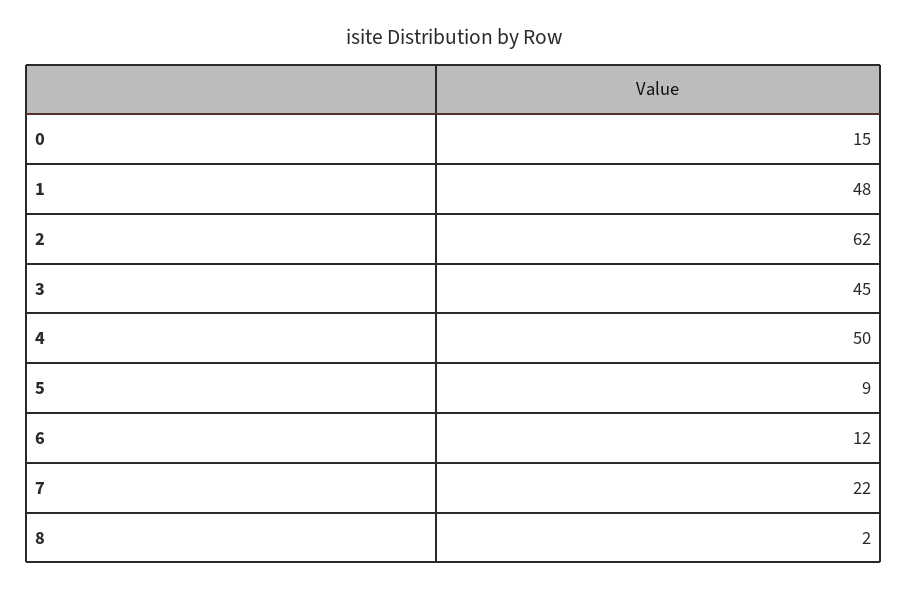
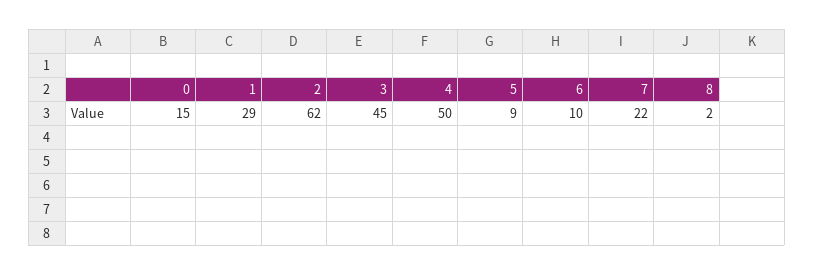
  {
    "0": 15,
-   "1": 48,
+   "1": 29,
    "2": 62,
    "3": 45,
    "4": 50,
    "5": 9,
-   "6": 12,
+   "6": 10,
    "7": 22,
    "8": 2
  }

